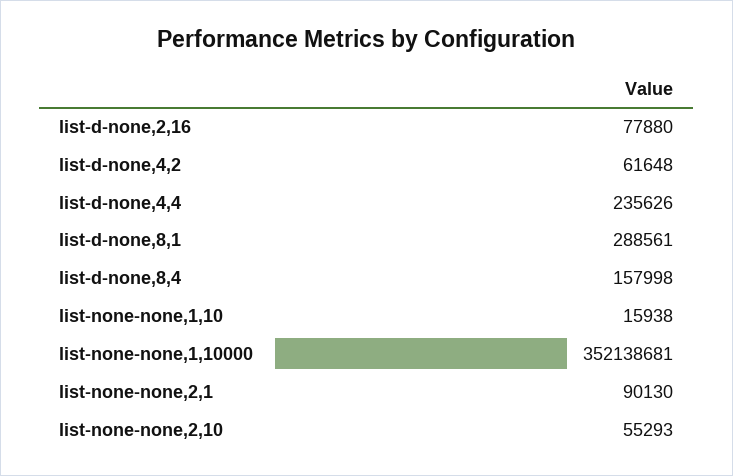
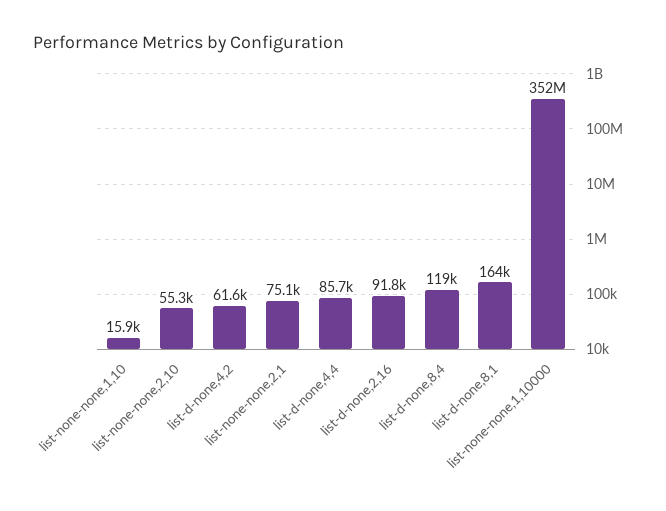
  {
-   "list-d-none,2,16": 77880,
+   "list-d-none,2,16": 91800,
    "list-d-none,4,2": 61648,
-   "list-d-none,4,4": 235626,
+   "list-d-none,4,4": 85700,
-   "list-d-none,8,1": 288561,
+   "list-d-none,8,1": 164000,
-   "list-d-none,8,4": 157998,
+   "list-d-none,8,4": 119000,
    "list-none-none,1,10": 15938,
    "list-none-none,1,10000": 352138681,
-   "list-none-none,2,1": 90130,
+   "list-none-none,2,1": 75100,
    "list-none-none,2,10": 55293
  }

